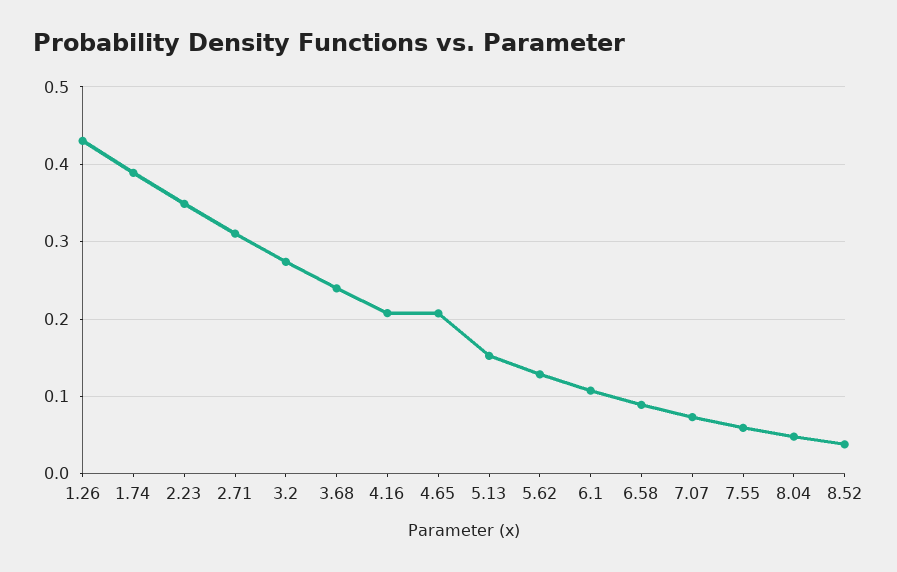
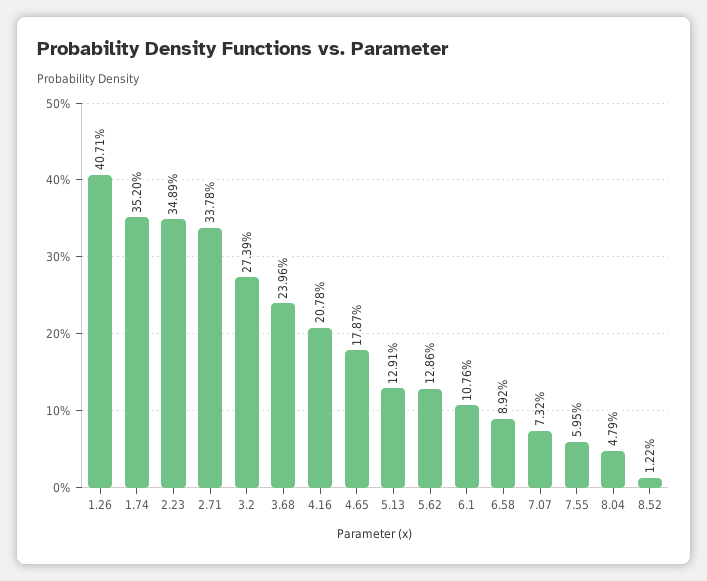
  {
-   "1.26": 0.43,
+   "1.26": 0.4071,
-   "1.74": 0.39,
+   "1.74": 0.352,
    "2.23": 0.3489,
-   "2.71": 0.31,
+   "2.71": 0.3378,
    "3.2": 0.2739,
    "3.68": 0.2396,
    "4.16": 0.2078,
-   "4.65": 0.21,
+   "4.65": 0.1787,
-   "5.13": 0.15,
+   "5.13": 0.1291,
    "5.62": 0.1286,
    "6.1": 0.1076,
    "6.58": 0.0892,
    "7.07": 0.0732,
    "7.55": 0.0595,
    "8.04": 0.0479,
-   "8.52": 0.04
+   "8.52": 0.0122
  }

